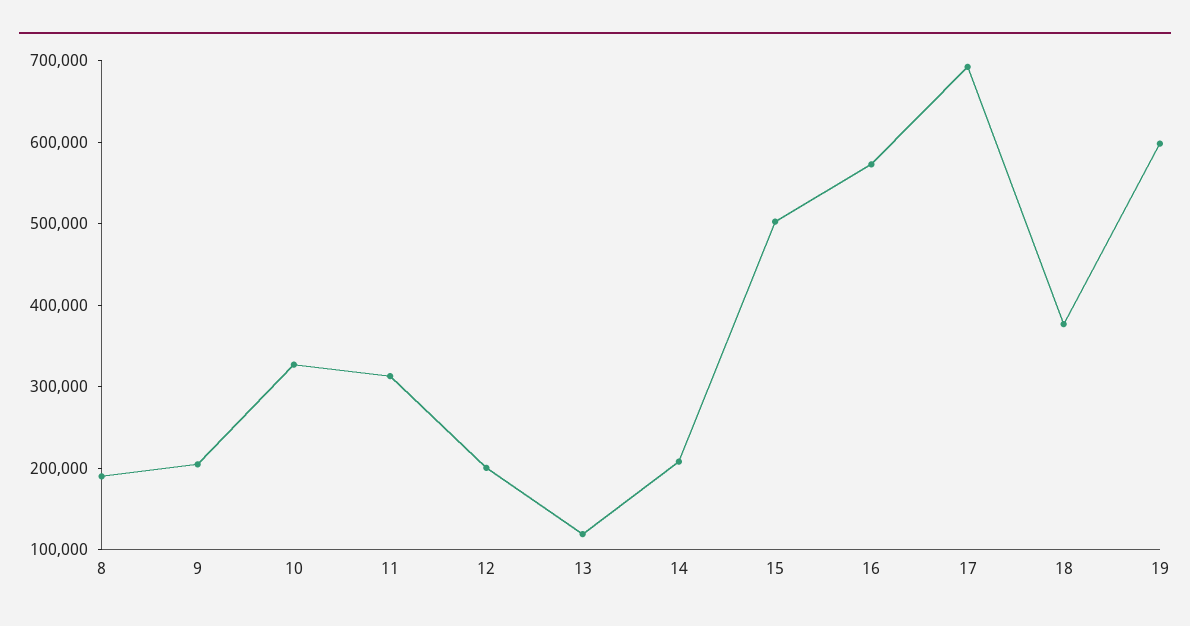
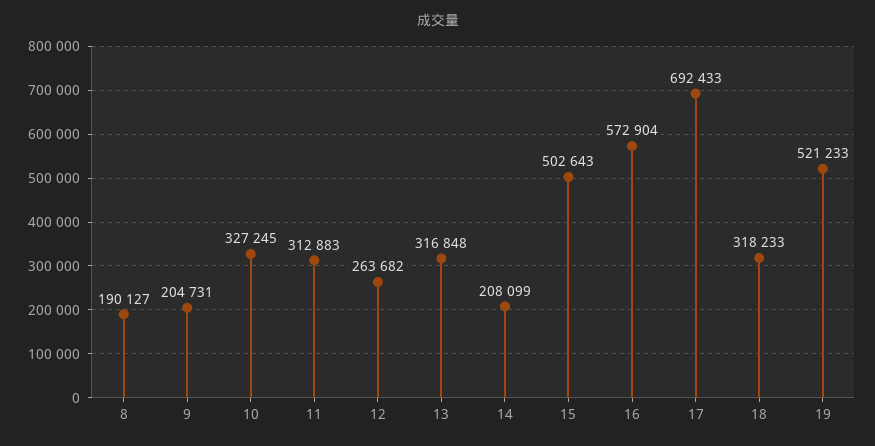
  {
    "8": 190127,
    "9": 204731,
    "10": 327245,
    "11": 312883,
-   "12": 200000,
+   "12": 263682,
-   "13": 120000,
+   "13": 316848,
    "14": 208099,
    "15": 502643,
    "16": 572904,
    "17": 692433,
-   "18": 380000,
+   "18": 318233,
-   "19": 600000
+   "19": 521233
  }

